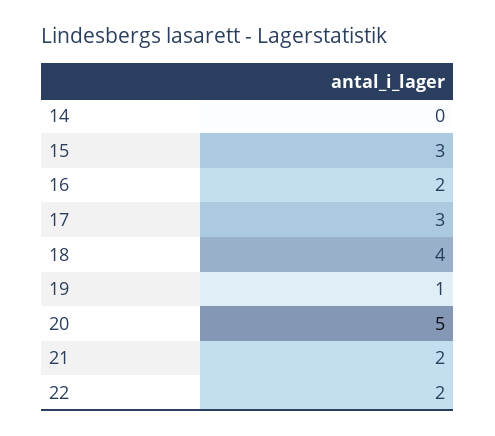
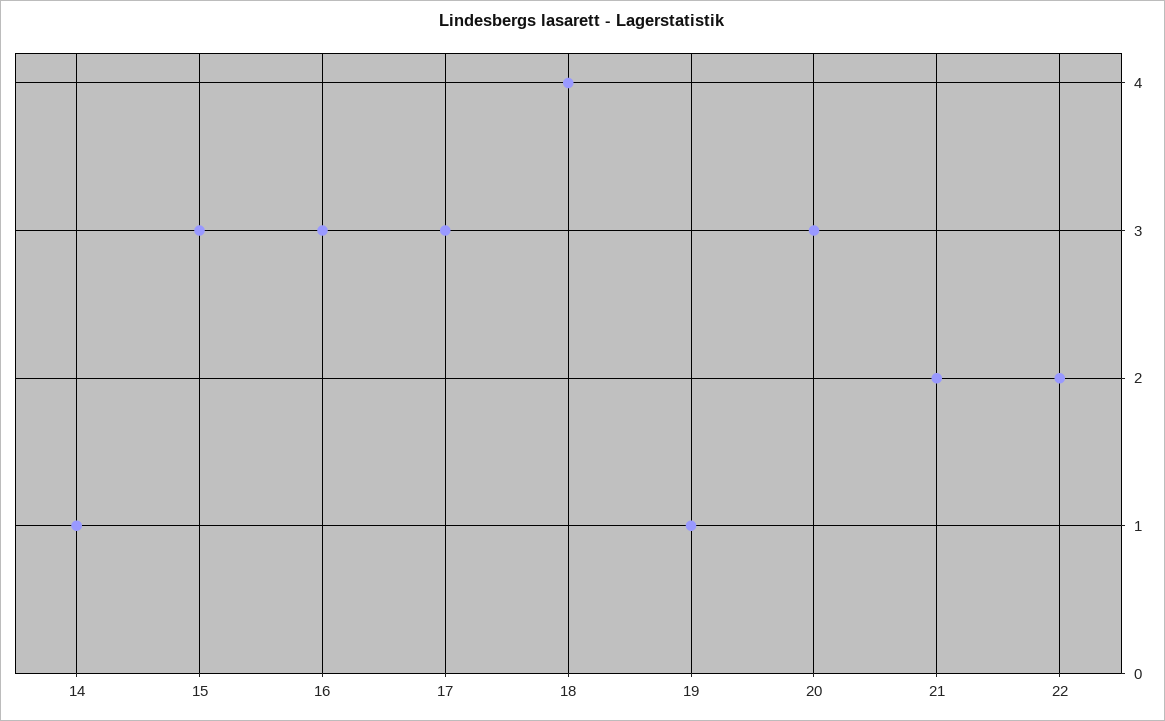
  {
-   "14": 0,
+   "14": 1,
    "15": 3,
-   "16": 2,
+   "16": 3,
    "17": 3,
    "18": 4,
    "19": 1,
-   "20": 5,
+   "20": 3,
    "21": 2,
    "22": 2
  }

